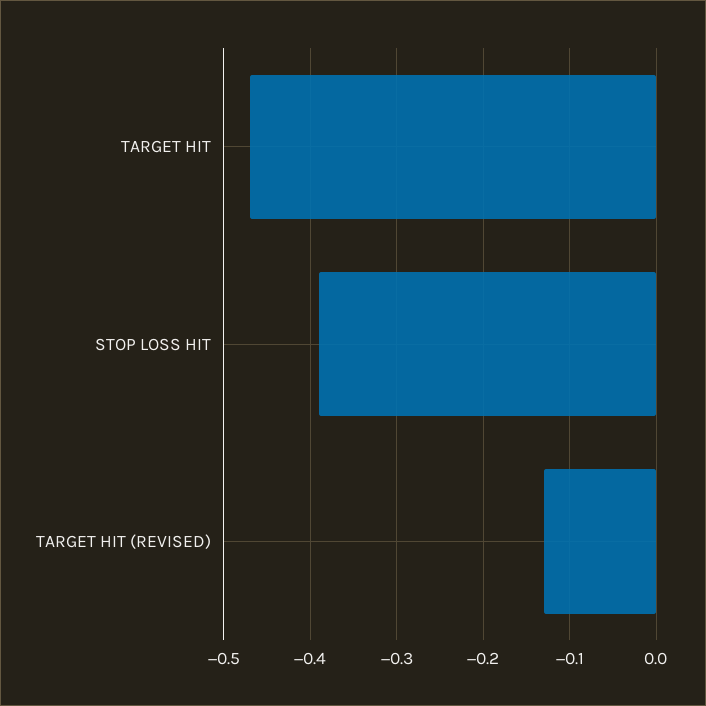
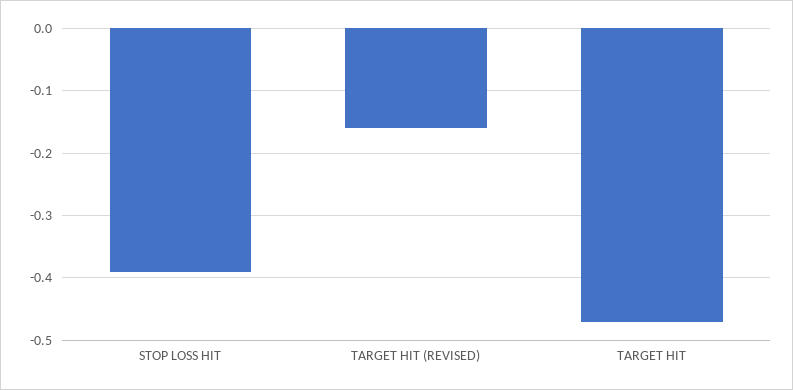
  {
    "TARGET HIT": -0.47,
    "STOP LOSS HIT": -0.39,
-   "TARGET HIT (REVISED)": -0.13
+   "TARGET HIT (REVISED)": -0.16
  }

